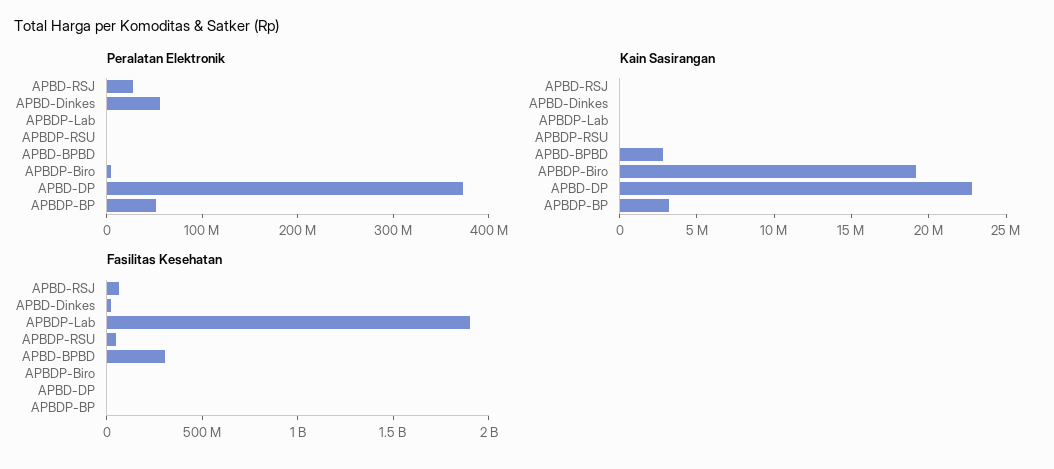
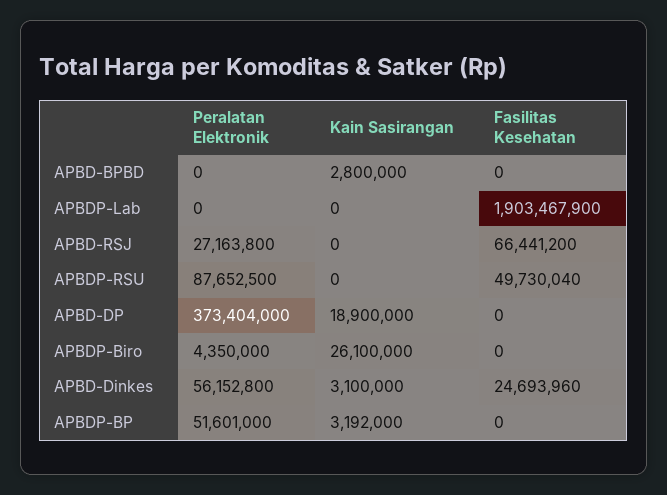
  {
    "Peralatan Elektronik": {
      "APBD-RSJ": 27163800,
      "APBD-Dinkes": 56152800,
      "APBDP-Lab": 0,
-     "APBDP-RSU": 0,
+     "APBDP-RSU": 87652500,
      "APBD-BPBD": 0,
      "APBDP-Biro": 4350000,
      "APBD-DP": 373404000,
      "APBDP-BP": 51601000
    },
    "Kain Sasirangan": {
      "APBD-RSJ": 0,
-     "APBD-Dinkes": 0,
+     "APBD-Dinkes": 3100000,
      "APBDP-Lab": 0,
      "APBDP-RSU": 0,
      "APBD-BPBD": 2800000,
-     "APBDP-Biro": 19000000,
+     "APBDP-Biro": 26100000,
-     "APBD-DP": 23000000,
+     "APBD-DP": 18900000,
      "APBDP-BP": 3192000
    },
    "Fasilitas Kesehatan": {
      "APBD-RSJ": 66441200,
      "APBD-Dinkes": 24693960,
      "APBDP-Lab": 1903467900,
      "APBDP-RSU": 49730040,
-     "APBD-BPBD": 300000000,
+     "APBD-BPBD": 0,
      "APBDP-Biro": 0,
      "APBD-DP": 0,
      "APBDP-BP": 0
    }
  }

